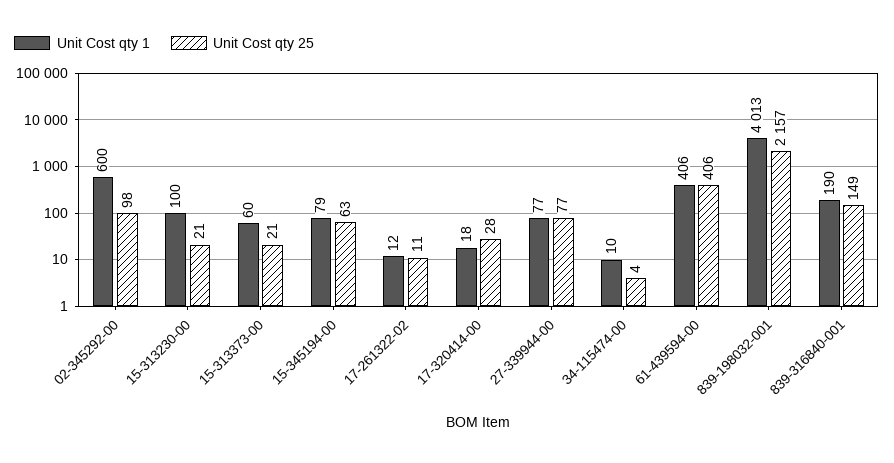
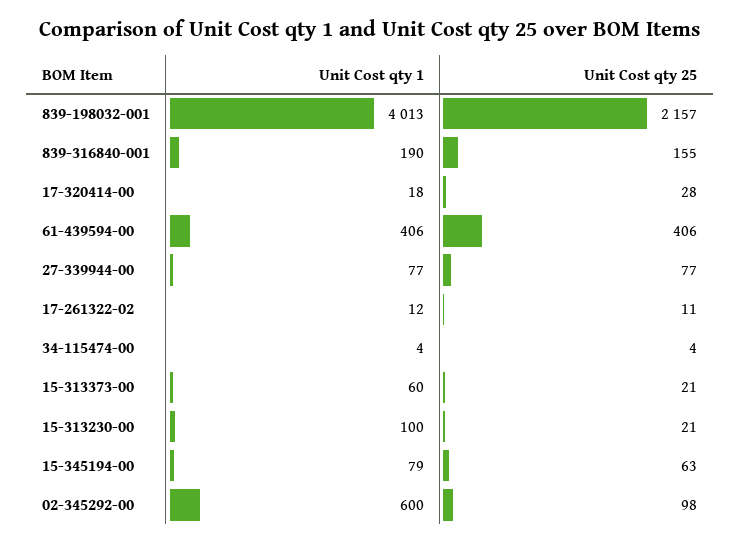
  {
    "Unit Cost qty 1": {
      "02-345292-00": 600,
      "15-313230-00": 100,
      "15-313373-00": 60,
      "15-345194-00": 79,
      "17-261322-02": 12,
      "17-320414-00": 18,
      "27-339944-00": 77,
-     "34-115474-00": 10,
+     "34-115474-00": 4,
      "61-439594-00": 406,
      "839-198032-001": 4013,
      "839-316840-001": 190
    },
    "Unit Cost qty 25": {
      "02-345292-00": 98,
      "15-313230-00": 21,
      "15-313373-00": 21,
      "15-345194-00": 63,
      "17-261322-02": 11,
      "17-320414-00": 28,
      "27-339944-00": 77,
      "34-115474-00": 4,
      "61-439594-00": 406,
      "839-198032-001": 2157,
-     "839-316840-001": 149
+     "839-316840-001": 155
    }
  }

